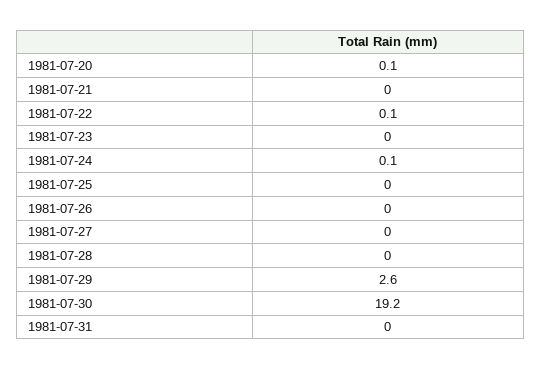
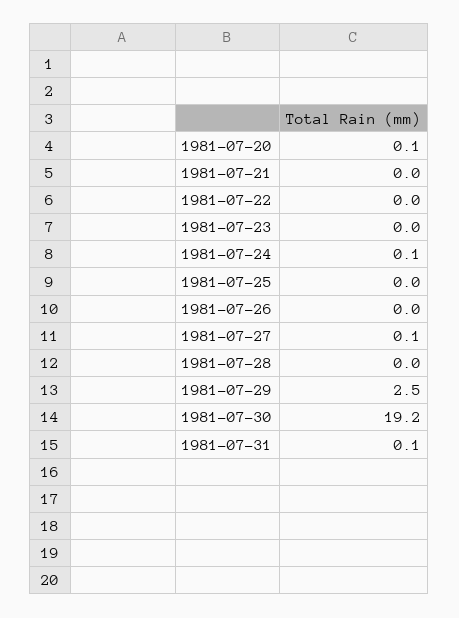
  {
    "1981-07-20": 0.1,
    "1981-07-21": 0,
-   "1981-07-22": 0.1,
+   "1981-07-22": 0,
    "1981-07-23": 0,
    "1981-07-24": 0.1,
    "1981-07-25": 0,
    "1981-07-26": 0,
-   "1981-07-27": 0,
+   "1981-07-27": 0.1,
    "1981-07-28": 0,
-   "1981-07-29": 2.6,
+   "1981-07-29": 2.5,
    "1981-07-30": 19.2,
-   "1981-07-31": 0
+   "1981-07-31": 0.1
  }

